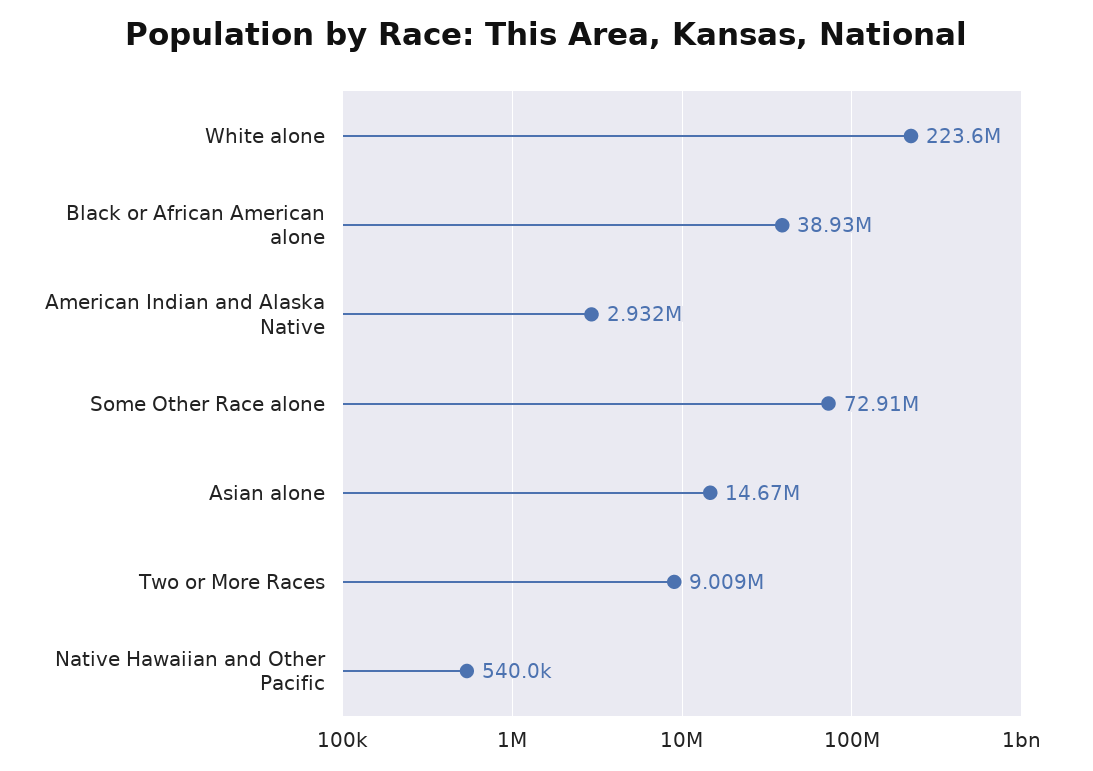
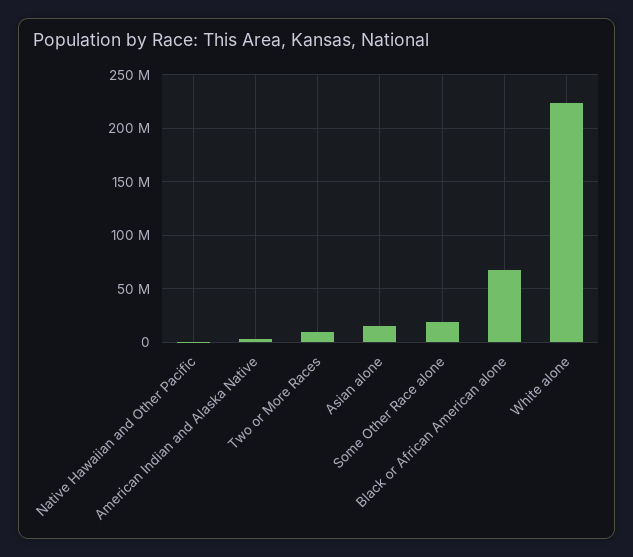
  {
    "White alone": 223600000,
-   "Black or African American alone": 38930000,
+   "Black or African American alone": 70000000,
    "American Indian and Alaska Native": 2932000,
-   "Some Other Race alone": 72910000,
+   "Some Other Race alone": 20000000,
    "Asian alone": 14670000,
    "Two or More Races": 9009000,
    "Native Hawaiian and Other Pacific": 540000
  }

